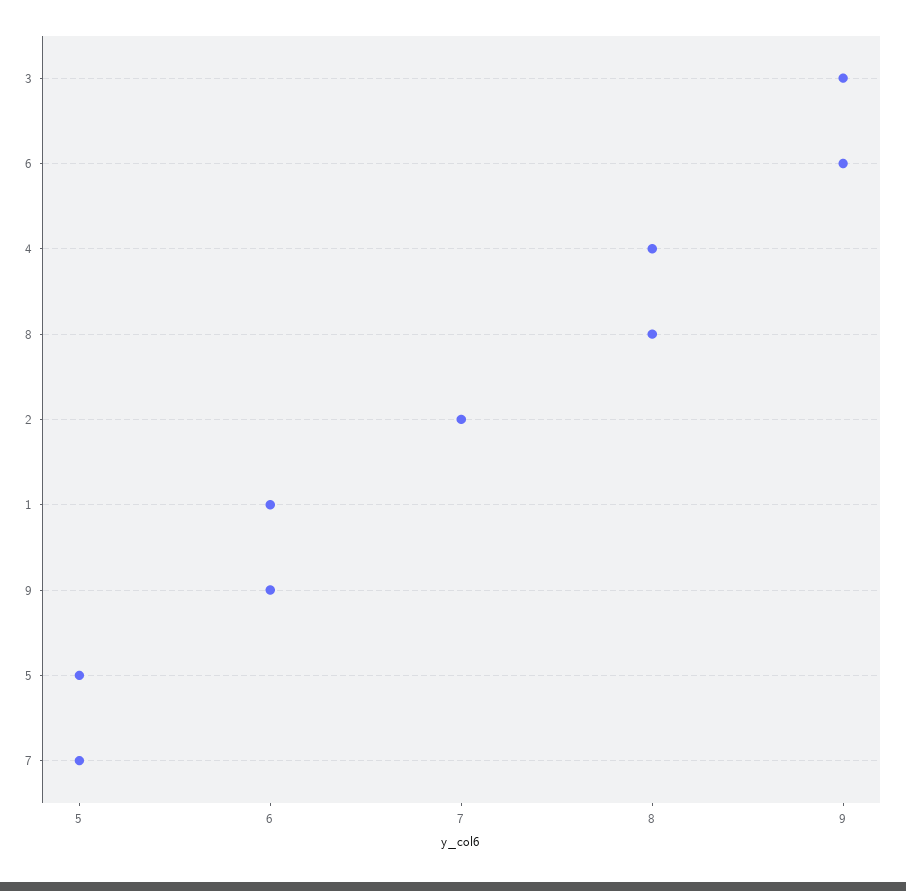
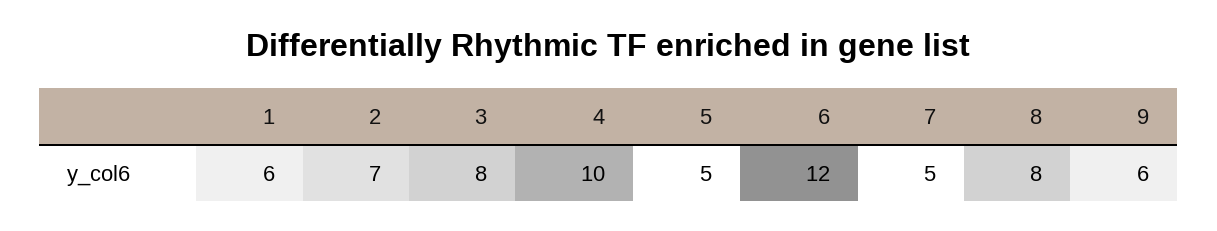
  {
-   "3": 9,
+   "3": 8,
-   "6": 9,
+   "6": 12,
-   "4": 8,
+   "4": 10,
    "8": 8,
    "2": 7,
    "1": 6,
    "9": 6,
    "5": 5,
    "7": 5
  }

